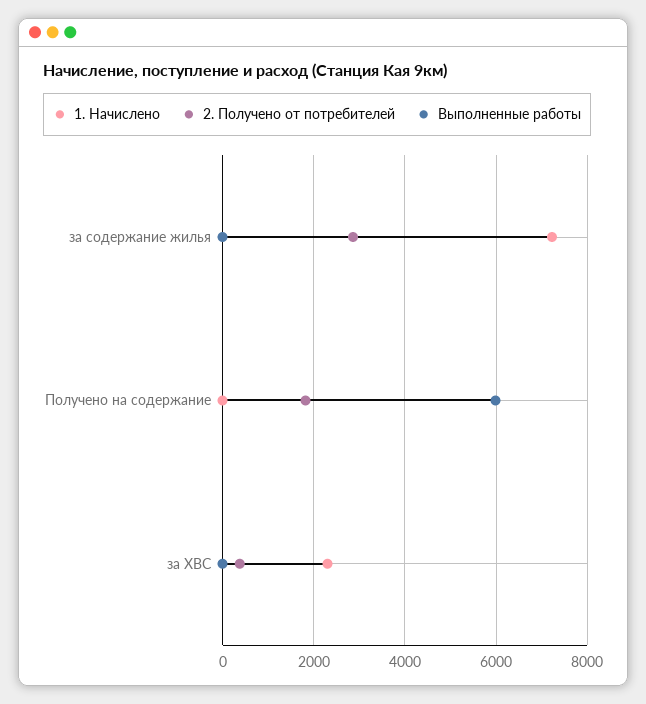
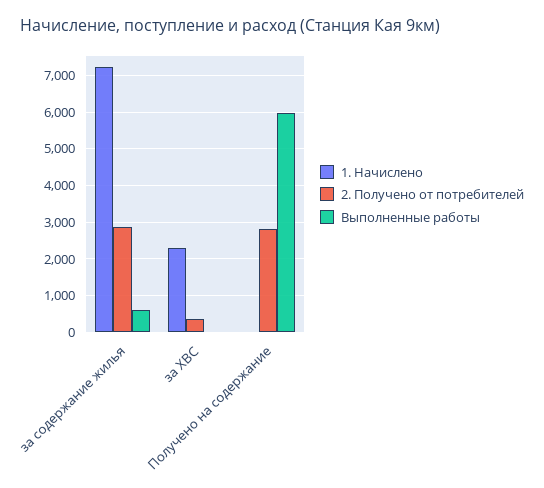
  {
    "1. Начислено": {
      "за содержание жилья": 7200,
      "Получено на содержание": 0,
      "за ХВС": 2400
    },
    "2. Получено от потребителей": {
      "за содержание жилья": 2800,
-     "Получено на содержание": 1800,
+     "Получено на содержание": 2800,
      "за ХВС": 400
    },
    "Выполненные работы": {
-     "за содержание жилья": 0,
+     "за содержание жилья": 600,
      "Получено на содержание": 6000,
      "за ХВС": 0
    }
  }

